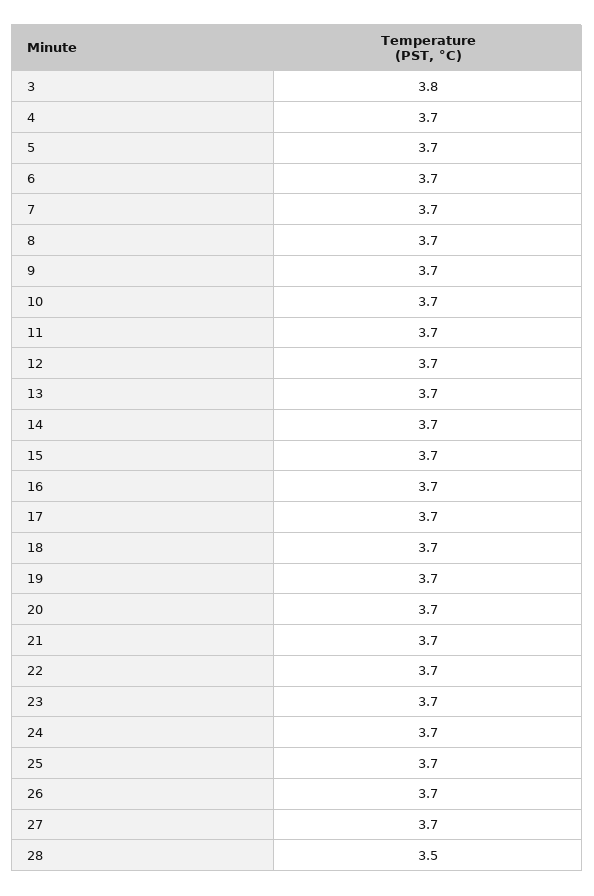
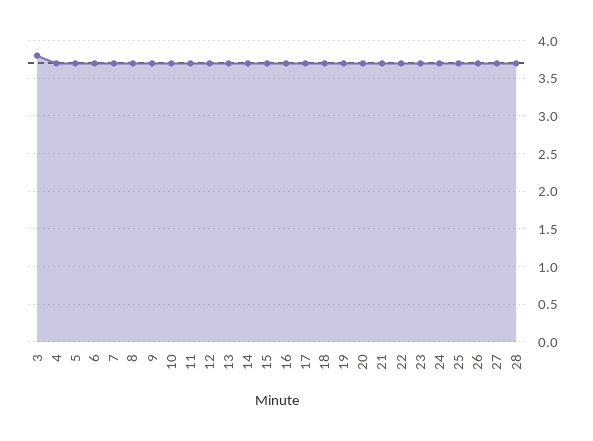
  {
    "3": 3.8,
    "4": 3.7,
    "5": 3.7,
    "6": 3.7,
    "7": 3.7,
    "8": 3.7,
    "9": 3.7,
    "10": 3.7,
    "11": 3.7,
    "12": 3.7,
    "13": 3.7,
    "14": 3.7,
    "15": 3.7,
    "16": 3.7,
    "17": 3.7,
    "18": 3.7,
    "19": 3.7,
    "20": 3.7,
    "21": 3.7,
    "22": 3.7,
    "23": 3.7,
    "24": 3.7,
    "25": 3.7,
    "26": 3.7,
    "27": 3.7,
-   "28": 3.5
+   "28": 3.7
  }

